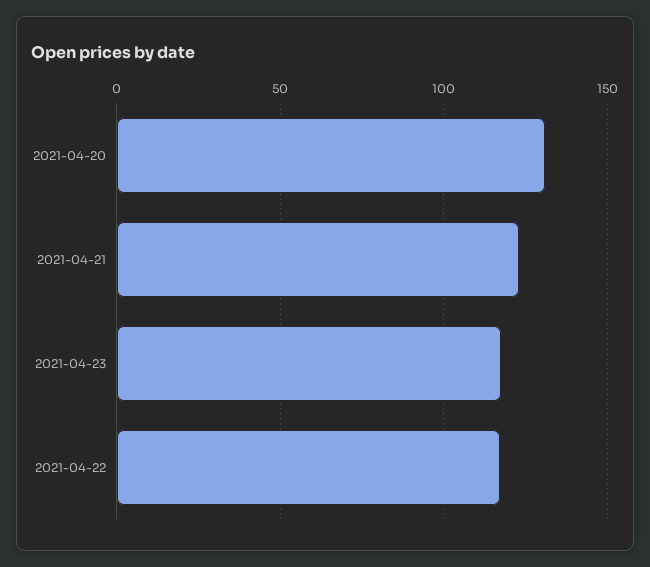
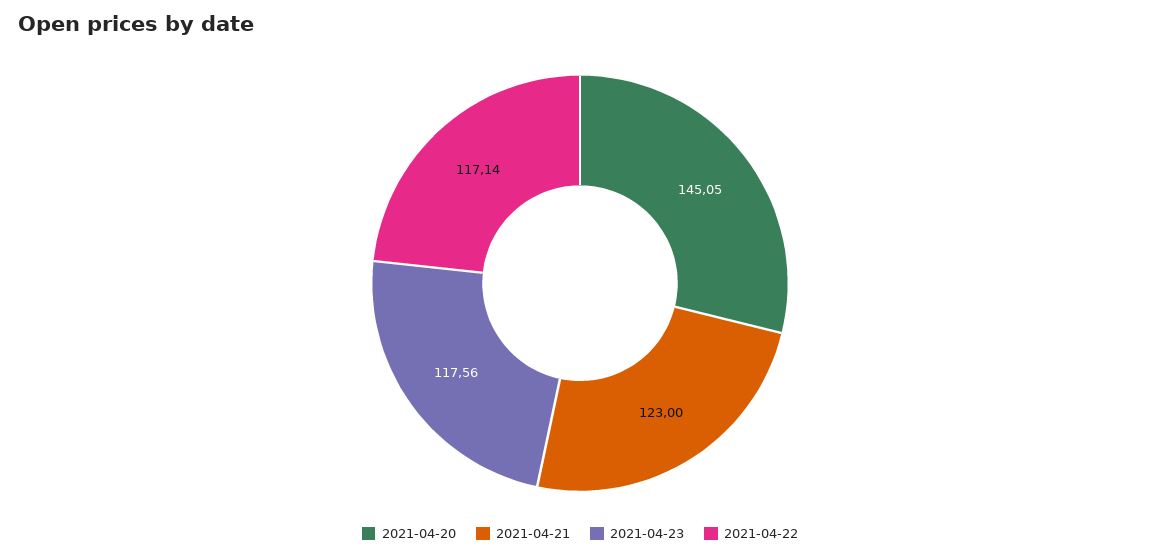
  {
-   "2021-04-20": 130,
+   "2021-04-20": 145.05,
    "2021-04-21": 123,
    "2021-04-23": 117.56,
    "2021-04-22": 117.14
  }

